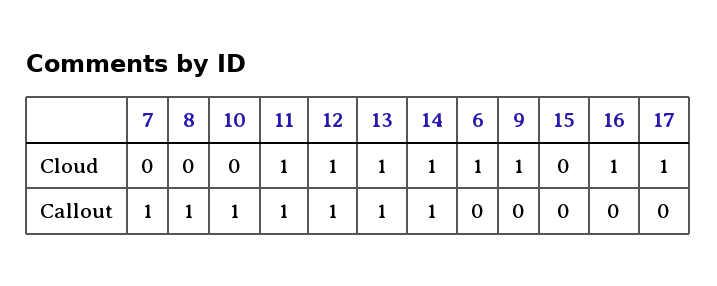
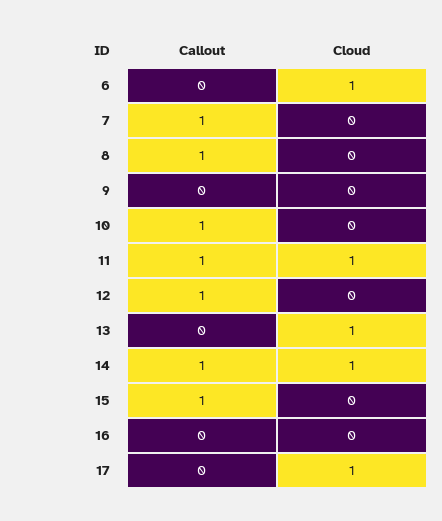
  {
    "7": {
      "Cloud": 0,
      "Callout": 1
    },
    "8": {
      "Cloud": 0,
      "Callout": 1
    },
    "10": {
      "Cloud": 0,
      "Callout": 1
    },
    "11": {
      "Cloud": 1,
      "Callout": 1
    },
    "12": {
-     "Cloud": 1,
+     "Cloud": 0,
      "Callout": 1
    },
    "13": {
      "Cloud": 1,
-     "Callout": 1
+     "Callout": 0
    },
    "14": {
      "Cloud": 1,
      "Callout": 1
    },
    "6": {
      "Cloud": 1,
      "Callout": 0
    },
    "9": {
-     "Cloud": 1,
+     "Cloud": 0,
      "Callout": 0
    },
    "15": {
      "Cloud": 0,
-     "Callout": 0
+     "Callout": 1
    },
    "16": {
-     "Cloud": 1,
+     "Cloud": 0,
      "Callout": 0
    },
    "17": {
      "Cloud": 1,
      "Callout": 0
    }
  }

